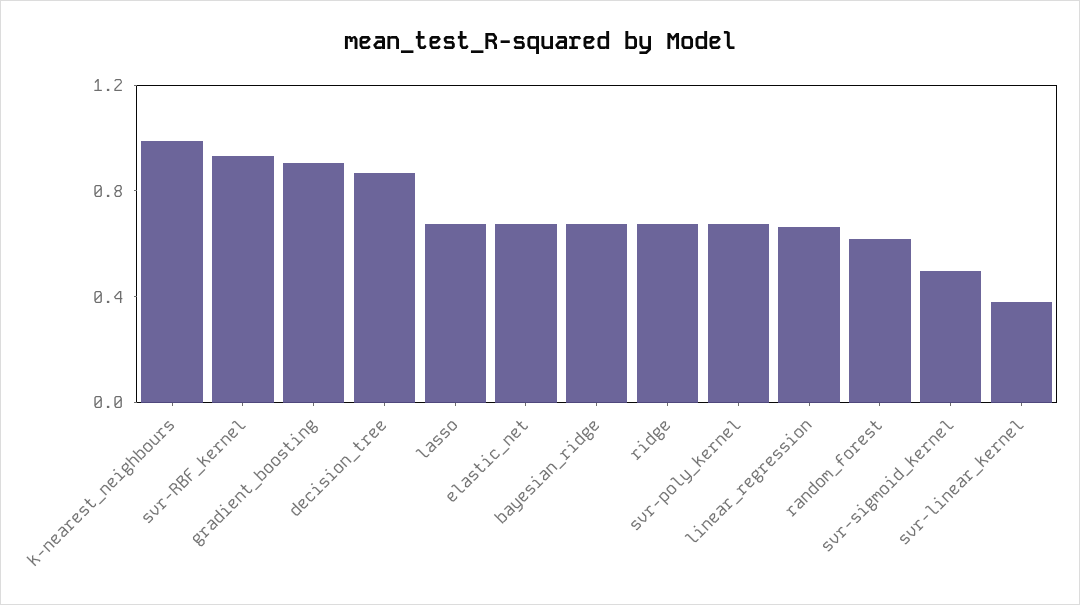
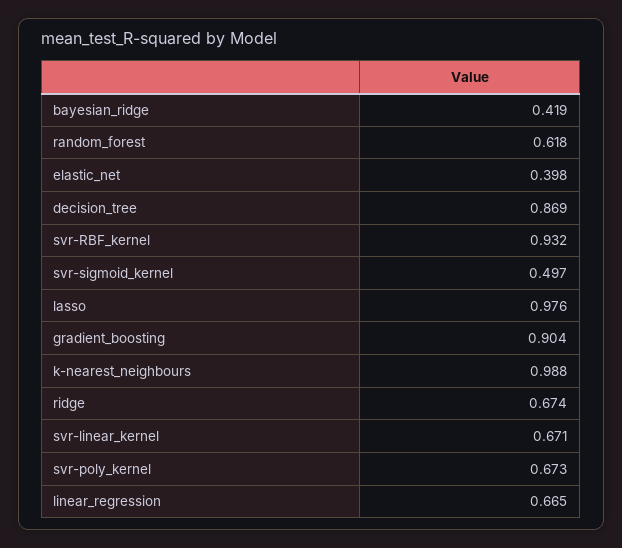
  {
    "k-nearest_neighbours": 0.988,
    "svr-RBF_kernel": 0.932,
    "gradient_boosting": 0.904,
    "decision_tree": 0.869,
-   "lasso": 0.7,
+   "lasso": 0.976,
-   "elastic_net": 0.7,
+   "elastic_net": 0.398,
-   "bayesian_ridge": 0.7,
+   "bayesian_ridge": 0.419,
    "ridge": 0.674,
    "svr-poly_kernel": 0.673,
    "linear_regression": 0.665,
    "random_forest": 0.618,
    "svr-sigmoid_kernel": 0.497,
-   "svr-linear_kernel": 0.4
+   "svr-linear_kernel": 0.671
  }

